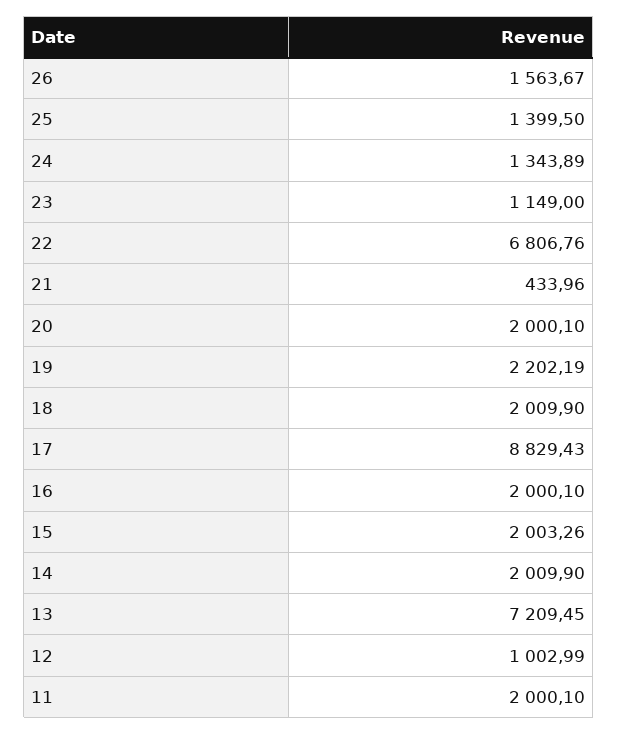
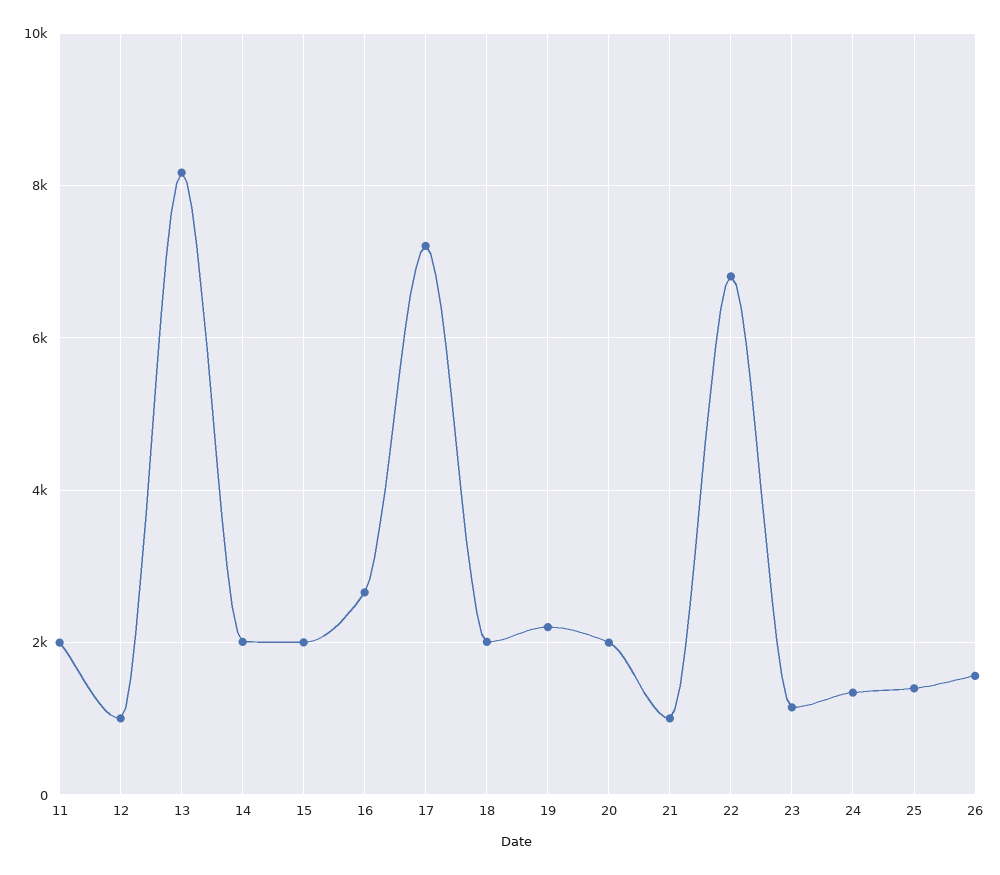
  {
    "26": 1563.67,
    "25": 1399.5,
    "24": 1343.89,
    "23": 1149,
    "22": 6806.76,
-   "21": 433.96,
+   "21": 1000,
    "20": 2000.1,
    "19": 2202.19,
    "18": 2009.9,
-   "17": 8829.43,
+   "17": 7200,
-   "16": 2000.1,
+   "16": 2600,
    "15": 2003.26,
    "14": 2009.9,
-   "13": 7209.45,
+   "13": 8200,
    "12": 1002.99,
    "11": 2000.1
  }

